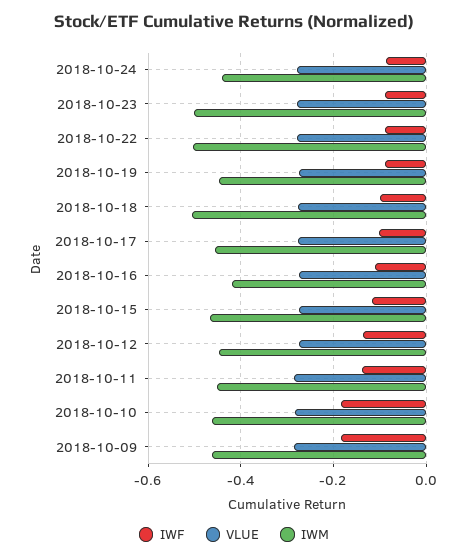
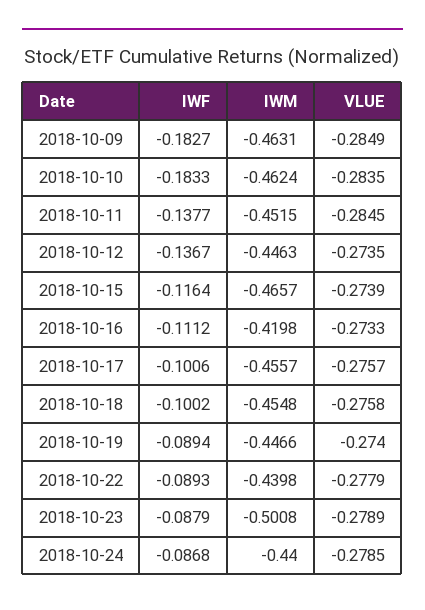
  {
    "IWF": {
      "2018-10-24": -0.0868,
      "2018-10-23": -0.0879,
      "2018-10-22": -0.0893,
      "2018-10-19": -0.0894,
      "2018-10-18": -0.1002,
      "2018-10-17": -0.1006,
      "2018-10-16": -0.1112,
      "2018-10-15": -0.1164,
      "2018-10-12": -0.1367,
      "2018-10-11": -0.1377,
      "2018-10-10": -0.1833,
      "2018-10-09": -0.1827
    },
    "VLUE": {
      "2018-10-24": -0.2785,
      "2018-10-23": -0.2789,
      "2018-10-22": -0.2779,
      "2018-10-19": -0.274,
      "2018-10-18": -0.2758,
      "2018-10-17": -0.2757,
      "2018-10-16": -0.2733,
      "2018-10-15": -0.2739,
      "2018-10-12": -0.2735,
      "2018-10-11": -0.2845,
      "2018-10-10": -0.2835,
      "2018-10-09": -0.2849
    },
    "IWM": {
      "2018-10-24": -0.44,
      "2018-10-23": -0.5008,
-     "2018-10-22": -0.5,
+     "2018-10-22": -0.4398,
      "2018-10-19": -0.4466,
-     "2018-10-18": -0.5,
+     "2018-10-18": -0.4548,
      "2018-10-17": -0.4557,
      "2018-10-16": -0.4198,
      "2018-10-15": -0.4657,
      "2018-10-12": -0.4463,
      "2018-10-11": -0.4515,
      "2018-10-10": -0.4624,
      "2018-10-09": -0.4631
    }
  }

